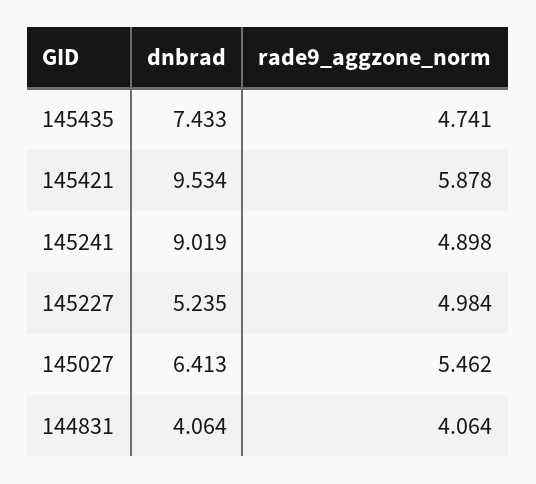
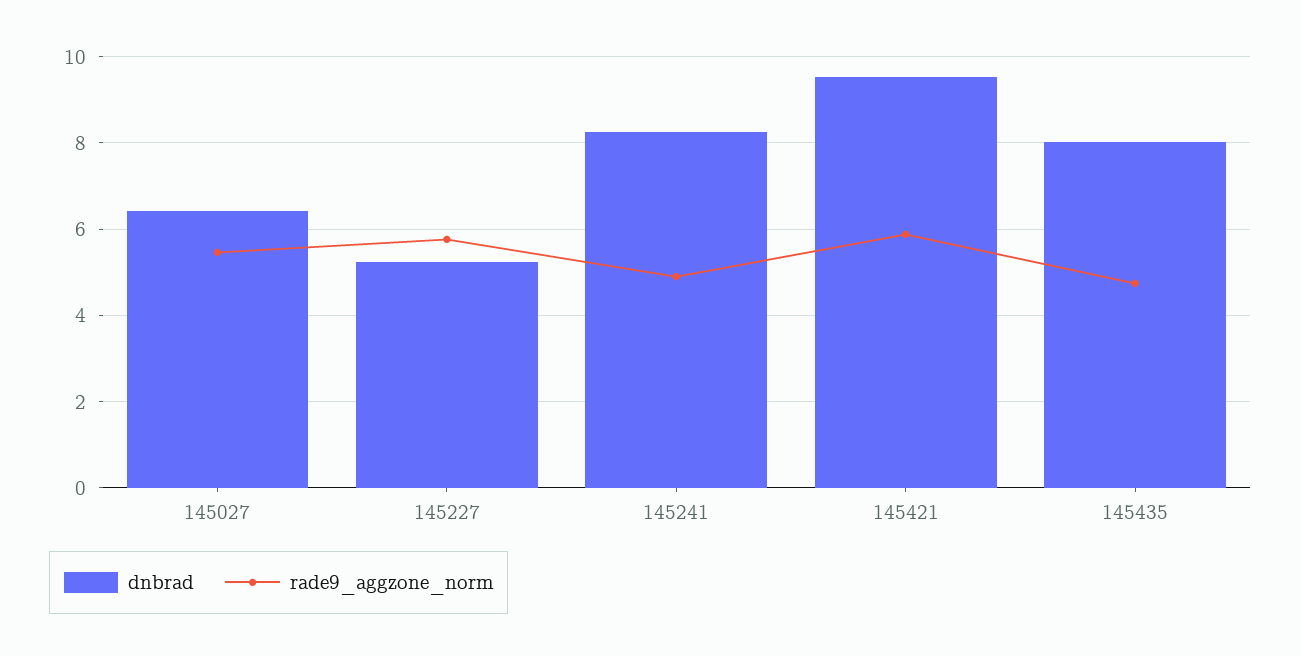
  {
    "dnbrad": {
-     "145435": 7.433,
+     "145435": 8,
      "145421": 9.534,
-     "145241": 9.019,
+     "145241": 8.2,
      "145227": 5.235,
-     "145027": 6.413,
+     "145027": 6.413
-     "144831": 4.064
    },
    "rade9_aggzone_norm": {
      "145435": 4.741,
      "145421": 5.878,
      "145241": 4.898,
-     "145227": 4.984,
+     "145227": 5.8,
-     "145027": 5.462,
+     "145027": 5.462
-     "144831": 4.064
    }
  }

